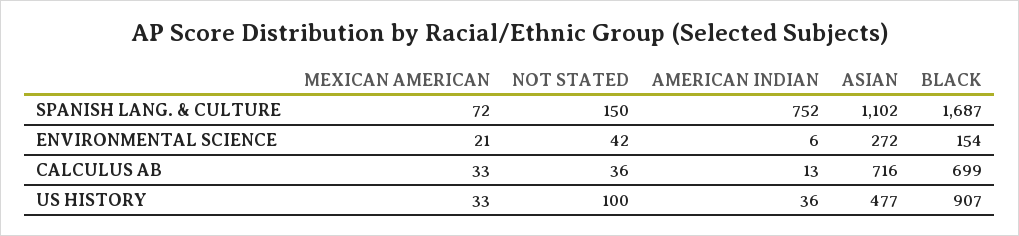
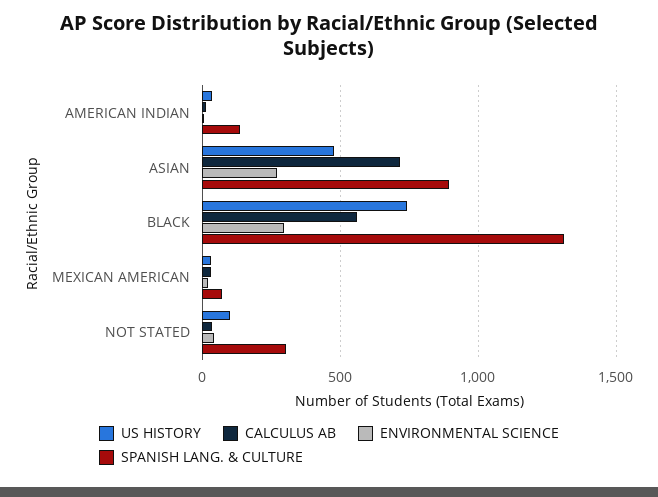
  {
    "SPANISH LANG. & CULTURE": {
      "MEXICAN AMERICAN": 72,
-     "NOT STATED": 150,
+     "NOT STATED": 300,
-     "AMERICAN INDIAN": 752,
+     "AMERICAN INDIAN": 150,
-     "ASIAN": 1102,
+     "ASIAN": 900,
-     "BLACK": 1687
+     "BLACK": 1300
    },
    "ENVIRONMENTAL SCIENCE": {
      "MEXICAN AMERICAN": 21,
      "NOT STATED": 42,
      "AMERICAN INDIAN": 6,
      "ASIAN": 272,
-     "BLACK": 154
+     "BLACK": 300
    },
    "CALCULUS AB": {
      "MEXICAN AMERICAN": 33,
      "NOT STATED": 36,
      "AMERICAN INDIAN": 13,
      "ASIAN": 716,
-     "BLACK": 699
+     "BLACK": 550
    },
    "US HISTORY": {
      "MEXICAN AMERICAN": 33,
      "NOT STATED": 100,
      "AMERICAN INDIAN": 36,
      "ASIAN": 477,
-     "BLACK": 907
+     "BLACK": 750
    }
  }

